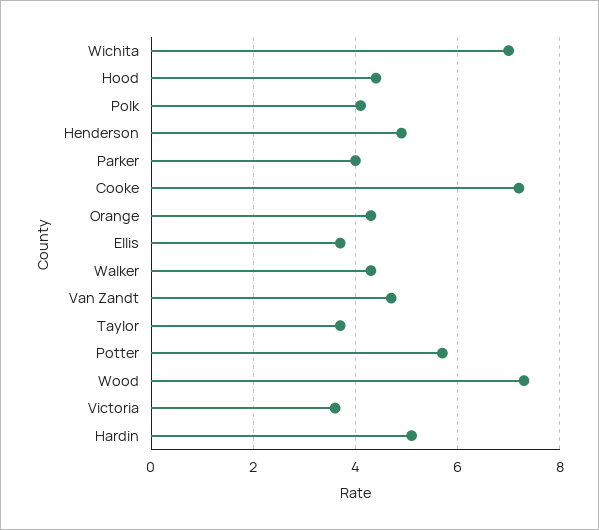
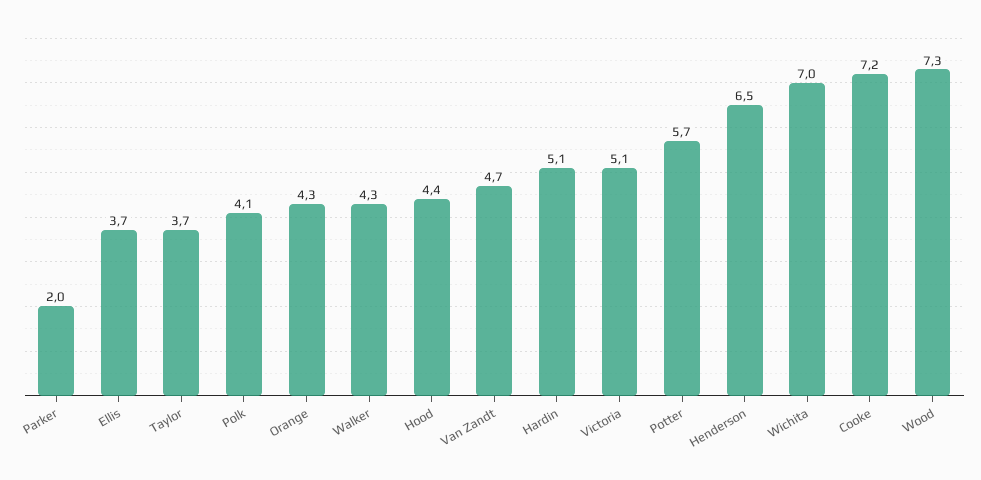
  {
    "Wichita": 7,
    "Hood": 4.4,
    "Polk": 4.1,
-   "Henderson": 5,
+   "Henderson": 6.5,
-   "Parker": 4,
+   "Parker": 2,
    "Cooke": 7.2,
    "Orange": 4.3,
    "Ellis": 3.7,
    "Walker": 4.3,
    "Van Zandt": 4.7,
    "Taylor": 3.7,
    "Potter": 5.7,
    "Wood": 7.3,
-   "Victoria": 3.5,
+   "Victoria": 5.1,
    "Hardin": 5.1
  }

